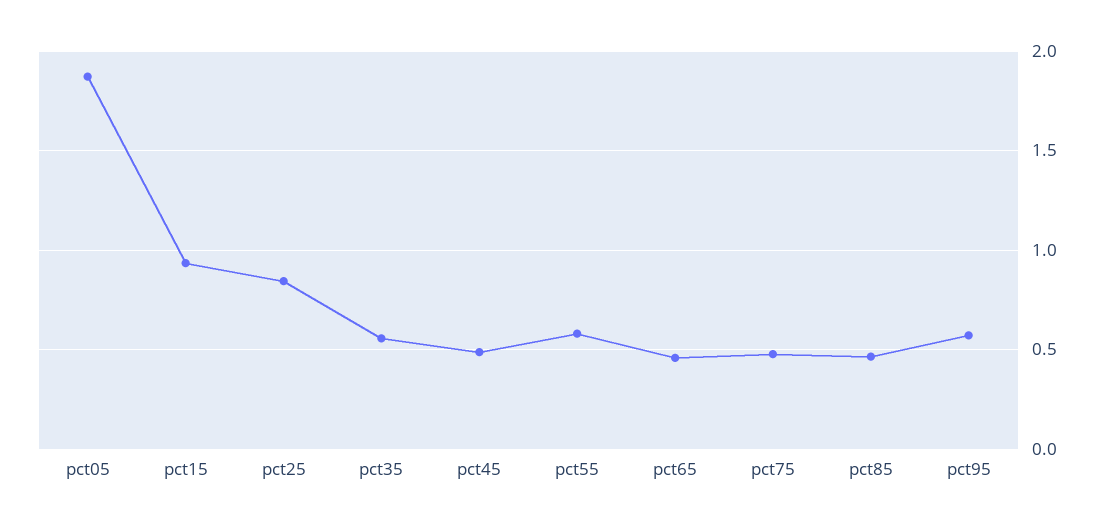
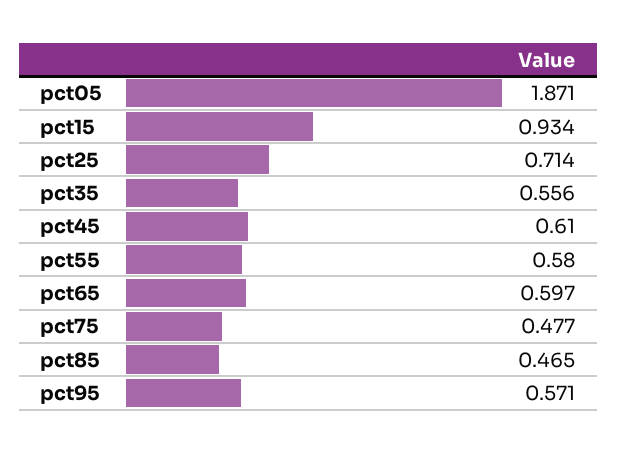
  {
    "pct05": 1.871,
    "pct15": 0.934,
-   "pct25": 0.85,
+   "pct25": 0.714,
    "pct35": 0.556,
-   "pct45": 0.5,
+   "pct45": 0.61,
    "pct55": 0.58,
-   "pct65": 0.45,
+   "pct65": 0.597,
    "pct75": 0.477,
    "pct85": 0.465,
    "pct95": 0.571
  }

